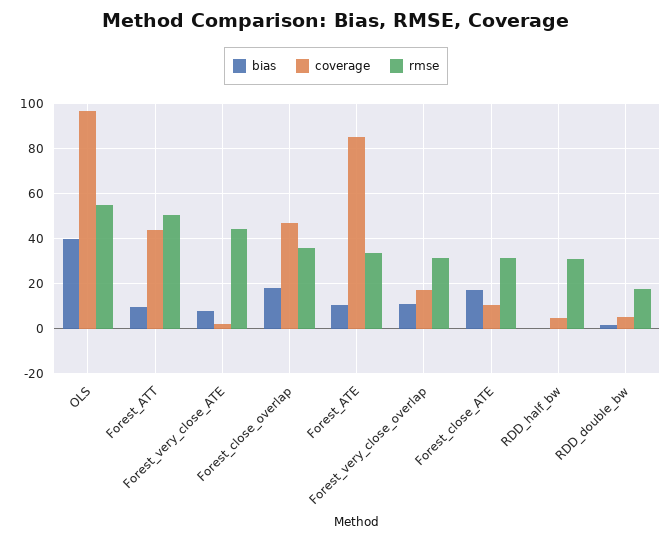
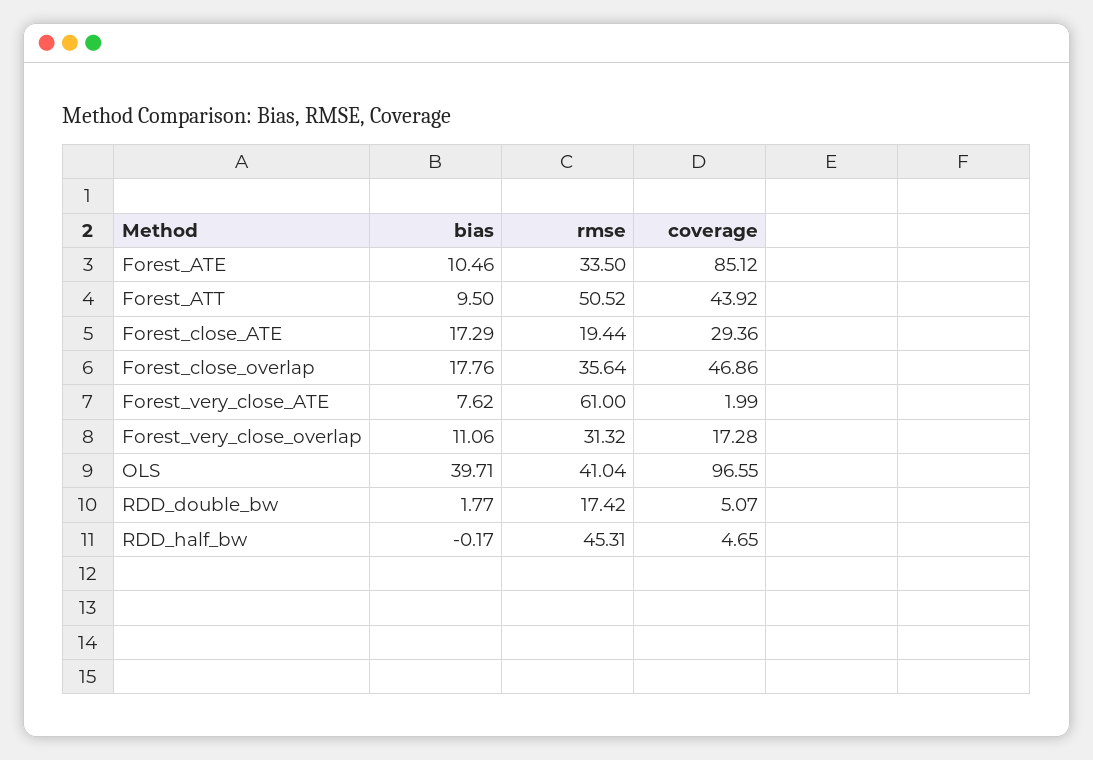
  {
    "bias": {
      "OLS": 39.71,
      "Forest_ATT": 9.5,
      "Forest_very_close_ATE": 7.62,
      "Forest_close_overlap": 17.76,
      "Forest_ATE": 10.46,
      "Forest_very_close_overlap": 11.06,
      "Forest_close_ATE": 17.29,
      "RDD_half_bw": -0.17,
      "RDD_double_bw": 1.77
    },
    "coverage": {
      "OLS": 96.55,
      "Forest_ATT": 43.92,
      "Forest_very_close_ATE": 1.99,
      "Forest_close_overlap": 46.86,
      "Forest_ATE": 85.12,
      "Forest_very_close_overlap": 17.28,
-     "Forest_close_ATE": 10,
+     "Forest_close_ATE": 29.36,
      "RDD_half_bw": 4.65,
      "RDD_double_bw": 5.07
    },
    "rmse": {
-     "OLS": 55,
+     "OLS": 41.04,
      "Forest_ATT": 50.52,
-     "Forest_very_close_ATE": 45,
+     "Forest_very_close_ATE": 61,
      "Forest_close_overlap": 35.64,
      "Forest_ATE": 33.5,
      "Forest_very_close_overlap": 31.32,
-     "Forest_close_ATE": 30,
+     "Forest_close_ATE": 19.44,
-     "RDD_half_bw": 30,
+     "RDD_half_bw": 45.31,
      "RDD_double_bw": 17.42
    }
  }

